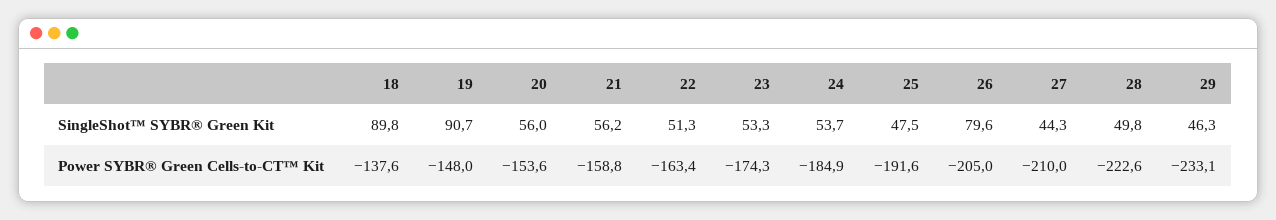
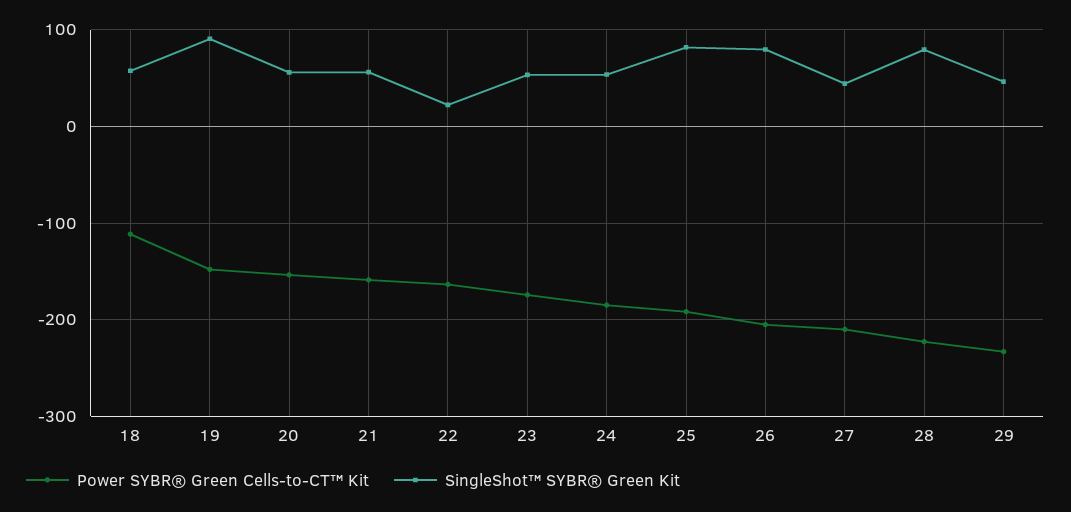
  {
    "SingleShot™ SYBR® Green Kit": {
-     "18": 89.8,
+     "18": 60,
      "19": 90.7,
      "20": 56,
      "21": 56.2,
-     "22": 51.3,
+     "22": 20,
      "23": 53.3,
      "24": 53.7,
-     "25": 47.5,
+     "25": 80,
      "26": 79.6,
      "27": 44.3,
-     "28": 49.8,
+     "28": 80,
      "29": 46.3
    },
    "Power SYBR® Green Cells-to-CT™ Kit": {
-     "18": -137.6,
+     "18": -110,
      "19": -148,
      "20": -153.6,
      "21": -158.8,
      "22": -163.4,
      "23": -174.3,
      "24": -184.9,
      "25": -191.6,
      "26": -205,
      "27": -210,
      "28": -222.6,
      "29": -233.1
    }
  }

